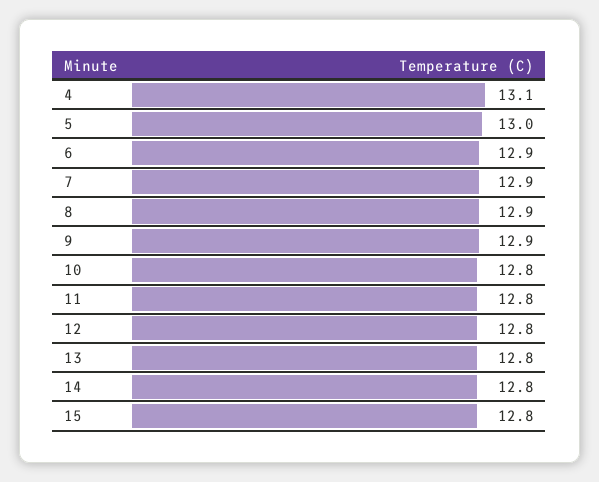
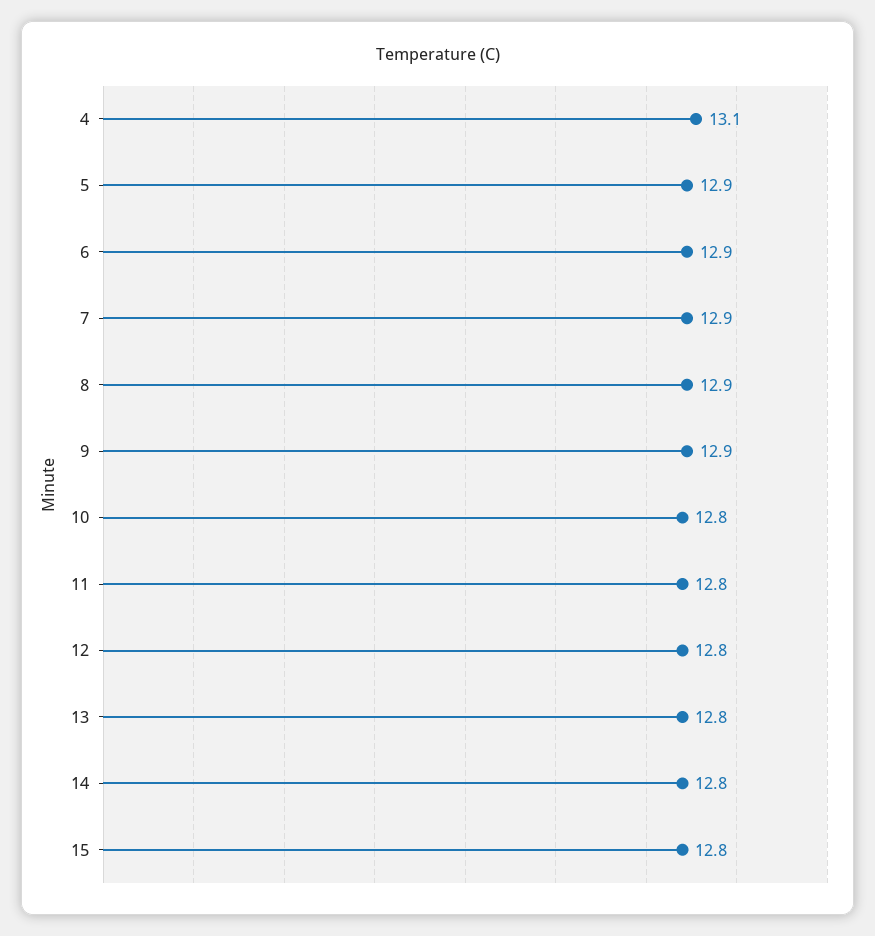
  {
    "4": 13.1,
-   "5": 13,
+   "5": 12.9,
    "6": 12.9,
    "7": 12.9,
    "8": 12.9,
    "9": 12.9,
    "10": 12.8,
    "11": 12.8,
    "12": 12.8,
    "13": 12.8,
    "14": 12.8,
    "15": 12.8
  }

